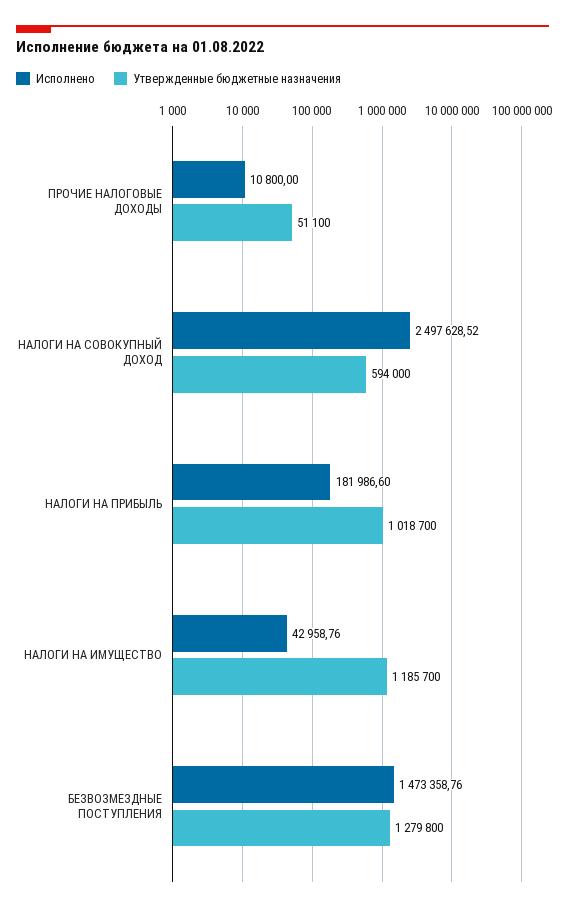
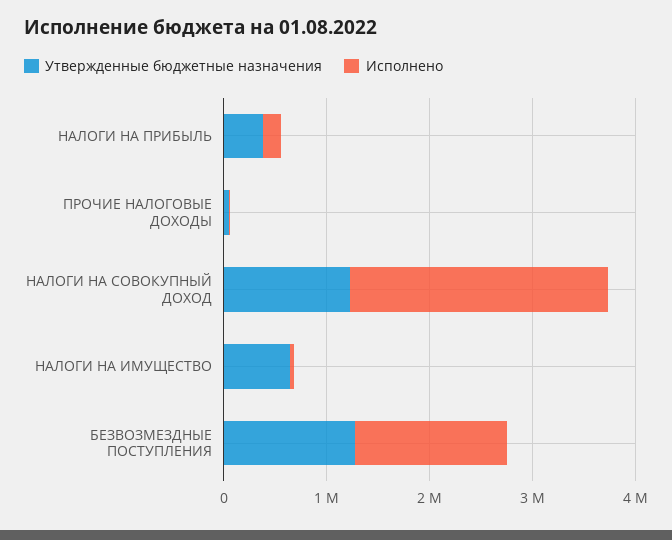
  {
    "Исполнено": {
      "ПРОЧИЕ НАЛОГОВЫЕ ДОХОДЫ": 10800,
      "НАЛОГИ НА СОВОКУПНЫЙ ДОХОД": 2497628.52,
      "НАЛОГИ НА ПРИБЫЛЬ": 181986.6,
      "НАЛОГИ НА ИМУЩЕСТВО": 42958.76,
      "БЕЗВОЗМЕЗДНЫЕ ПОСТУПЛЕНИЯ": 1473358.76
    },
    "Утвержденные бюджетные назначения": {
      "ПРОЧИЕ НАЛОГОВЫЕ ДОХОДЫ": 51100,
-     "НАЛОГИ НА СОВОКУПНЫЙ ДОХОД": 594000,
+     "НАЛОГИ НА СОВОКУПНЫЙ ДОХОД": 1200000,
-     "НАЛОГИ НА ПРИБЫЛЬ": 1018700,
+     "НАЛОГИ НА ПРИБЫЛЬ": 400000,
-     "НАЛОГИ НА ИМУЩЕСТВО": 1185700,
+     "НАЛОГИ НА ИМУЩЕСТВО": 600000,
      "БЕЗВОЗМЕЗДНЫЕ ПОСТУПЛЕНИЯ": 1279800
    }
  }

